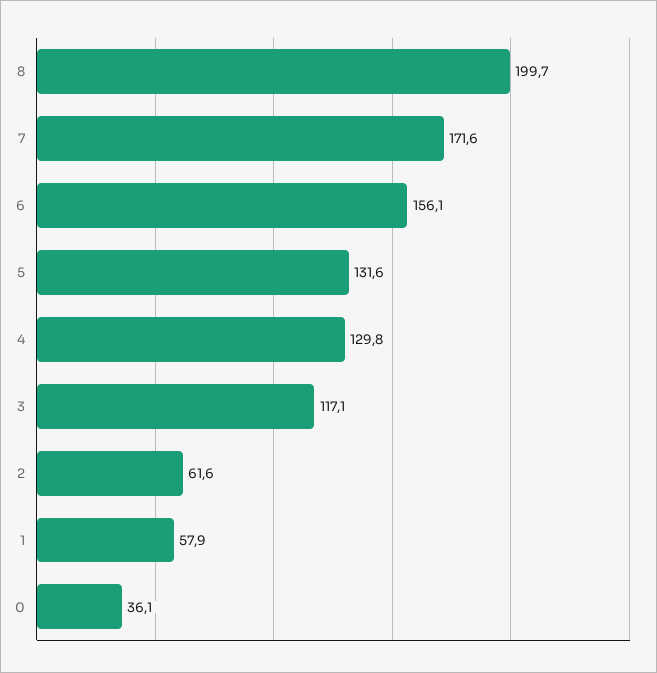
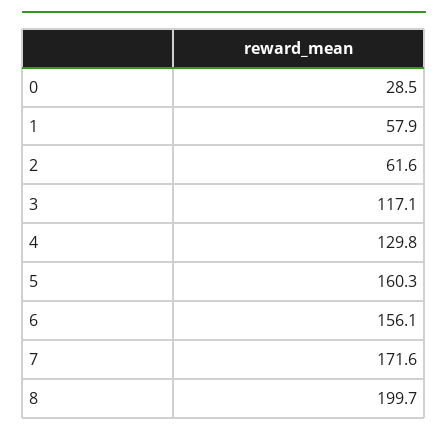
  {
    "8": 199.7,
    "7": 171.6,
    "6": 156.1,
-   "5": 131.6,
+   "5": 160.3,
    "4": 129.8,
    "3": 117.1,
    "2": 61.6,
    "1": 57.9,
-   "0": 36.1
+   "0": 28.5
  }

